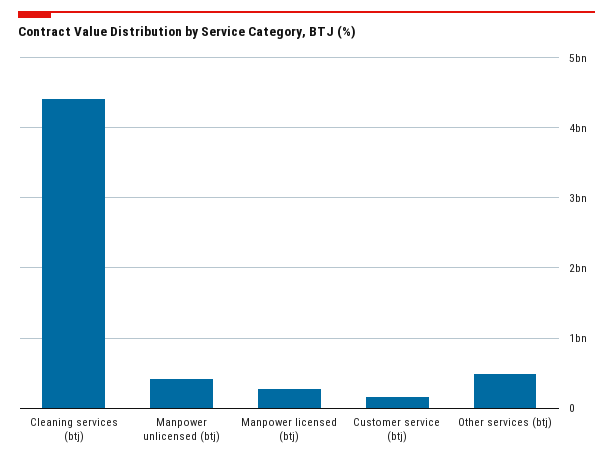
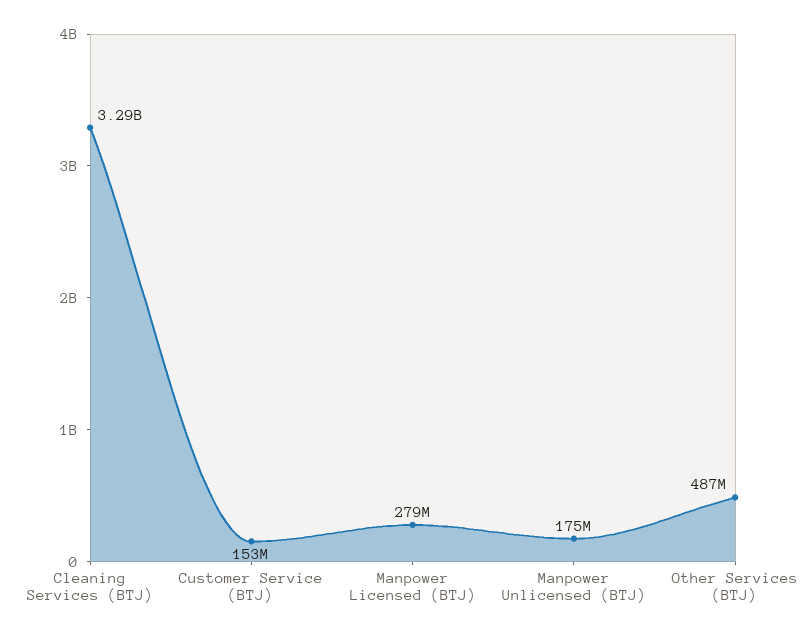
  {
-   "Cleaning services (btj)": 4400000000,
+   "Cleaning services (btj)": 3290000000,
-   "Manpower unlicensed (btj)": 400000000,
+   "Manpower unlicensed (btj)": 175000000,
    "Manpower licensed (btj)": 279000000,
    "Customer service (btj)": 153000000,
    "Other services (btj)": 487000000
  }

